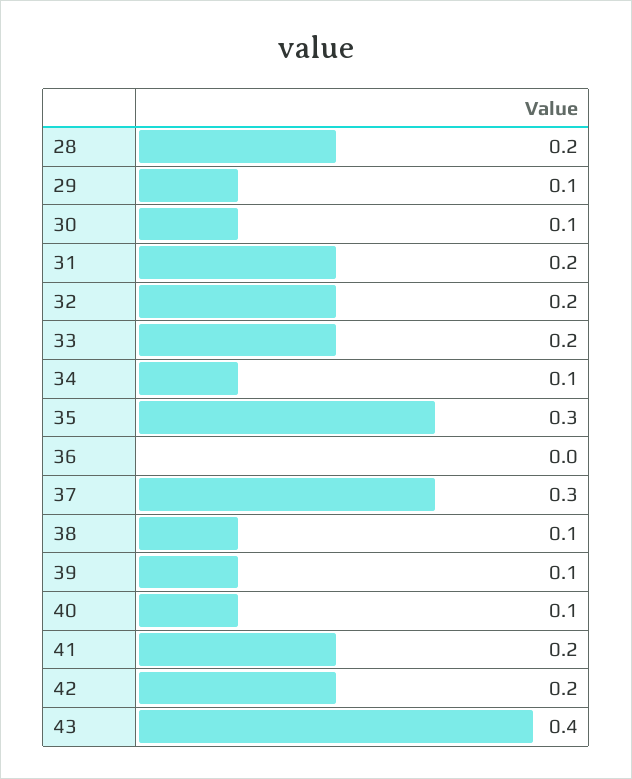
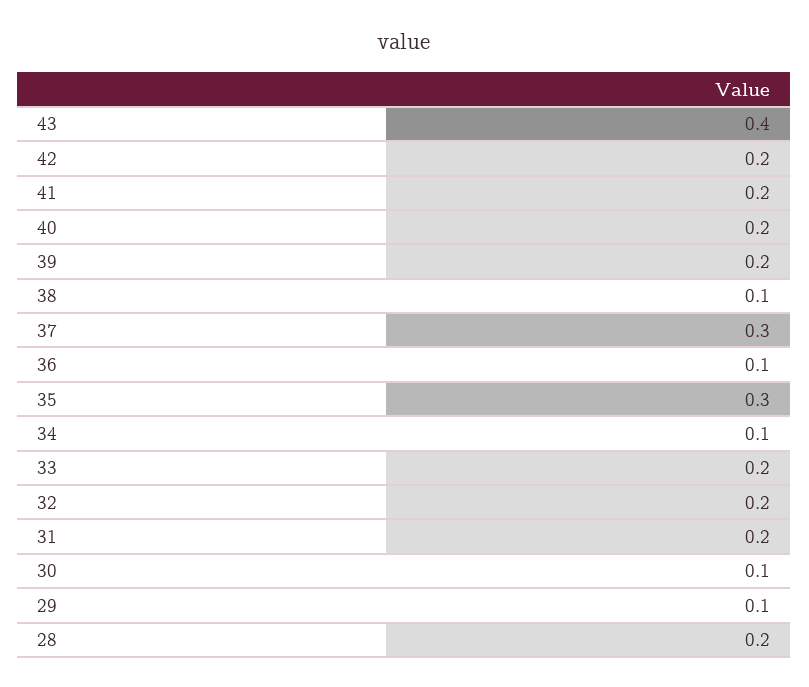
  {
    "28": 0.2,
    "29": 0.1,
    "30": 0.1,
    "31": 0.2,
    "32": 0.2,
    "33": 0.2,
    "34": 0.1,
    "35": 0.3,
-   "36": 0,
+   "36": 0.1,
    "37": 0.3,
    "38": 0.1,
-   "39": 0.1,
+   "39": 0.2,
-   "40": 0.1,
+   "40": 0.2,
    "41": 0.2,
    "42": 0.2,
    "43": 0.4
  }

